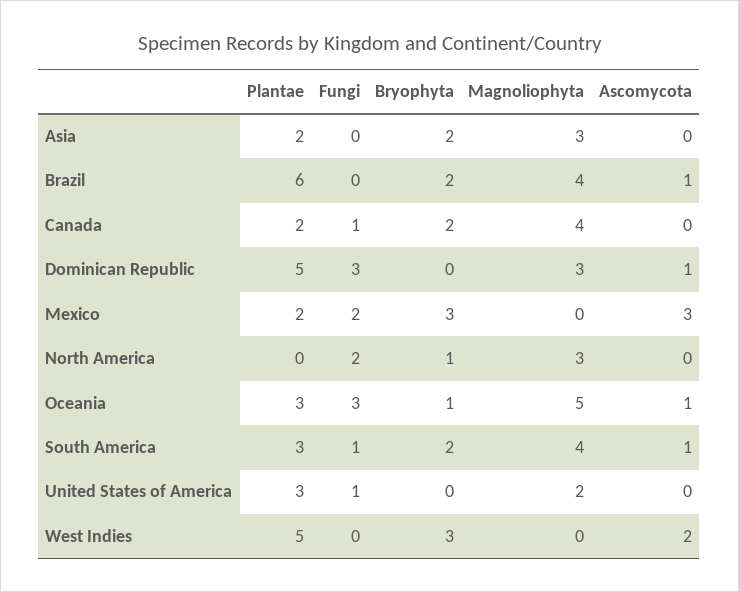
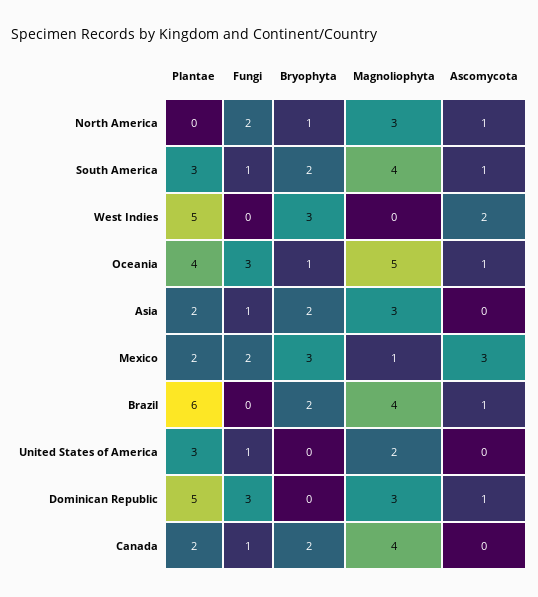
  {
    "Plantae": {
      "Asia": 2,
      "Brazil": 6,
      "Canada": 2,
      "Dominican Republic": 5,
      "Mexico": 2,
      "North America": 0,
-     "Oceania": 3,
+     "Oceania": 4,
      "South America": 3,
      "United States of America": 3,
      "West Indies": 5
    },
    "Fungi": {
-     "Asia": 0,
+     "Asia": 1,
      "Brazil": 0,
      "Canada": 1,
      "Dominican Republic": 3,
      "Mexico": 2,
      "North America": 2,
      "Oceania": 3,
      "South America": 1,
      "United States of America": 1,
      "West Indies": 0
    },
    "Bryophyta": {
      "Asia": 2,
      "Brazil": 2,
      "Canada": 2,
      "Dominican Republic": 0,
      "Mexico": 3,
      "North America": 1,
      "Oceania": 1,
      "South America": 2,
      "United States of America": 0,
      "West Indies": 3
    },
    "Magnoliophyta": {
      "Asia": 3,
      "Brazil": 4,
      "Canada": 4,
      "Dominican Republic": 3,
-     "Mexico": 0,
+     "Mexico": 1,
      "North America": 3,
      "Oceania": 5,
      "South America": 4,
      "United States of America": 2,
      "West Indies": 0
    },
    "Ascomycota": {
      "Asia": 0,
      "Brazil": 1,
      "Canada": 0,
      "Dominican Republic": 1,
      "Mexico": 3,
-     "North America": 0,
+     "North America": 1,
      "Oceania": 1,
      "South America": 1,
      "United States of America": 0,
      "West Indies": 2
    }
  }

